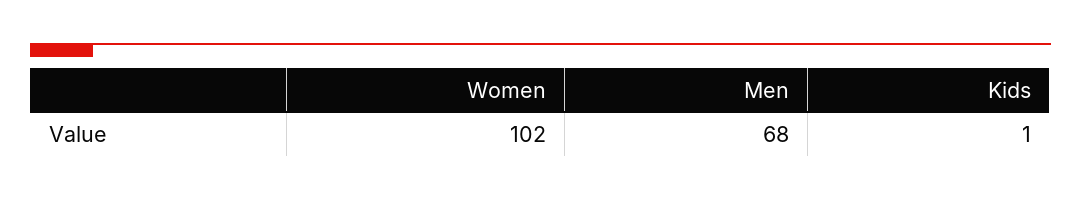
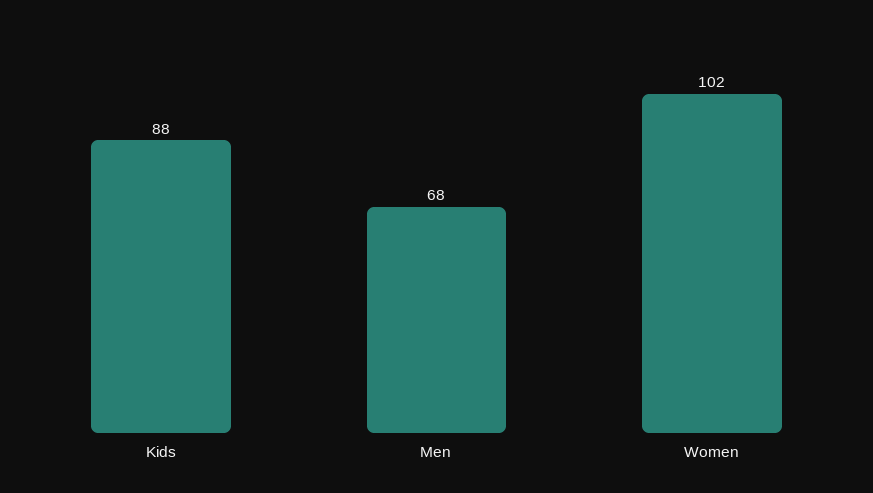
  {
    "Women": 102,
    "Men": 68,
-   "Kids": 1
+   "Kids": 88
  }

